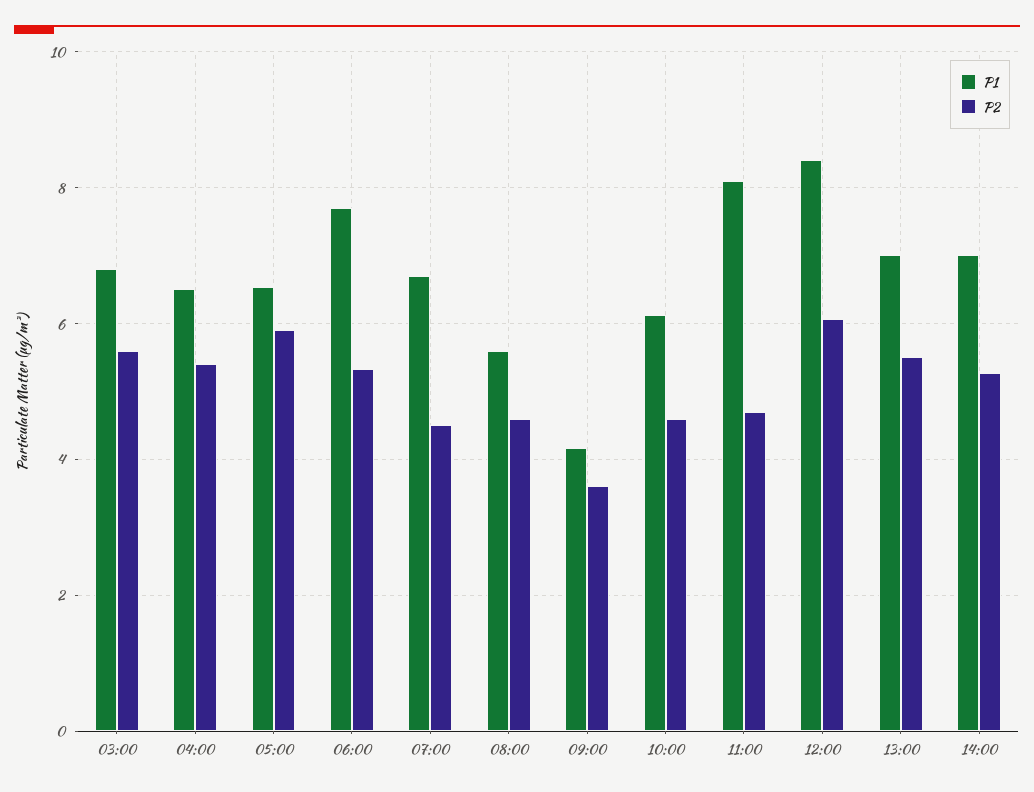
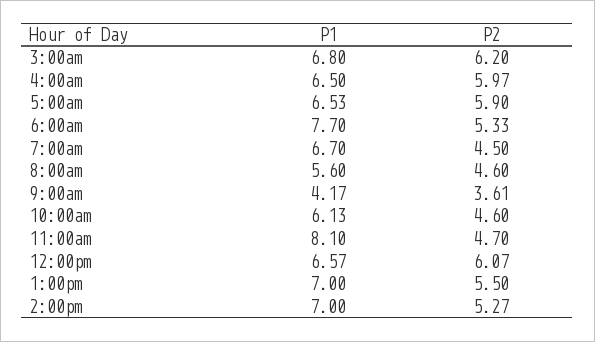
  {
    "P1": {
      "03:00": 6.8,
      "04:00": 6.5,
      "05:00": 6.53,
      "06:00": 7.7,
      "07:00": 6.7,
      "08:00": 5.6,
      "09:00": 4.17,
      "10:00": 6.13,
      "11:00": 8.1,
-     "12:00": 8.4,
+     "12:00": 6.57,
      "13:00": 7,
      "14:00": 7
    },
    "P2": {
-     "03:00": 5.6,
+     "03:00": 6.2,
-     "04:00": 5.4,
+     "04:00": 5.97,
      "05:00": 5.9,
      "06:00": 5.33,
      "07:00": 4.5,
      "08:00": 4.6,
      "09:00": 3.61,
      "10:00": 4.6,
      "11:00": 4.7,
      "12:00": 6.07,
      "13:00": 5.5,
      "14:00": 5.27
    }
  }

